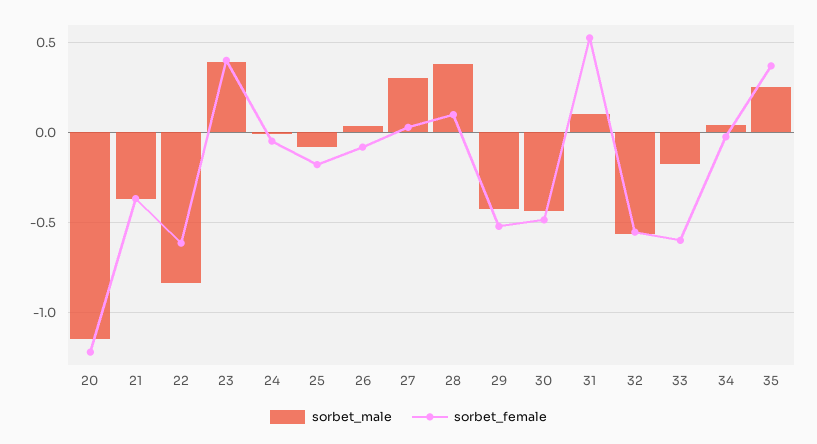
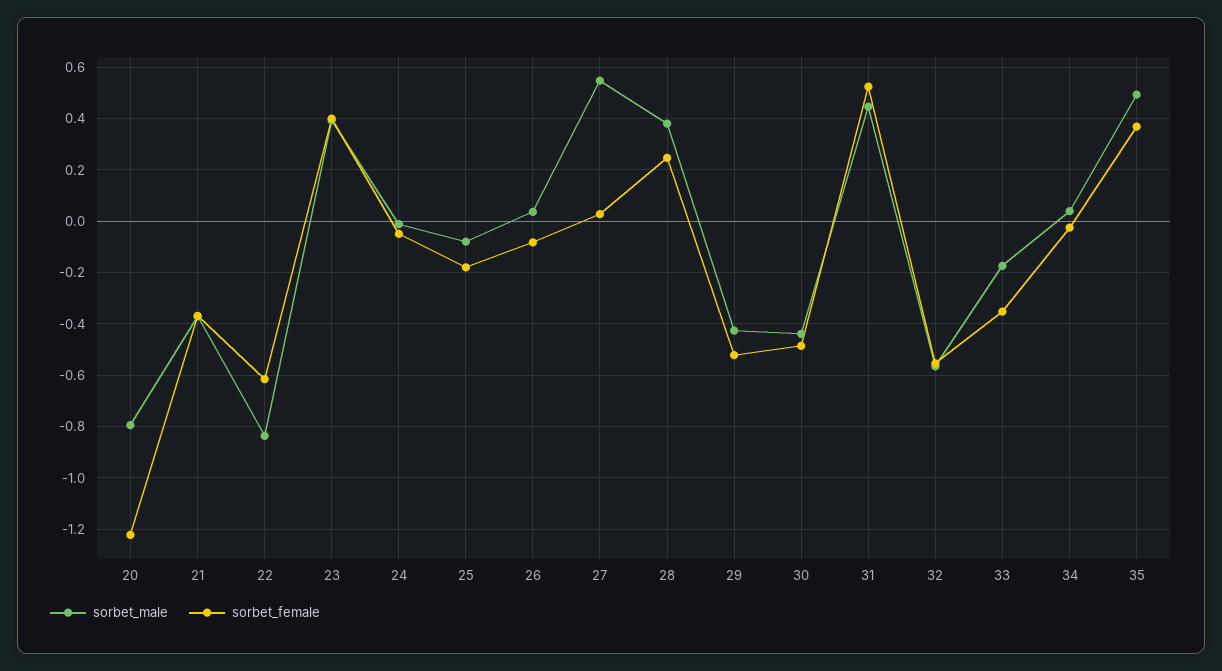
  {
    "sorbet_male": {
-     "20": -1.15,
+     "20": -0.8,
      "21": -0.375,
      "22": -0.825,
      "23": 0.4,
      "24": 0,
      "25": -0.075,
      "26": 0.025,
-     "27": 0.3,
+     "27": 0.55,
      "28": 0.375,
      "29": -0.425,
      "30": -0.45,
-     "31": 0.1,
+     "31": 0.45,
      "32": -0.575,
      "33": -0.175,
      "34": 0.05,
-     "35": 0.25
+     "35": 0.5
    },
    "sorbet_female": {
      "20": -1.225,
      "21": -0.375,
      "22": -0.625,
      "23": 0.4,
      "24": -0.05,
      "25": -0.175,
      "26": -0.075,
      "27": 0.025,
-     "28": 0.1,
+     "28": 0.25,
      "29": -0.525,
      "30": -0.475,
      "31": 0.525,
      "32": -0.55,
-     "33": -0.6,
+     "33": -0.35,
      "34": -0.025,
      "35": 0.375
    }
  }

